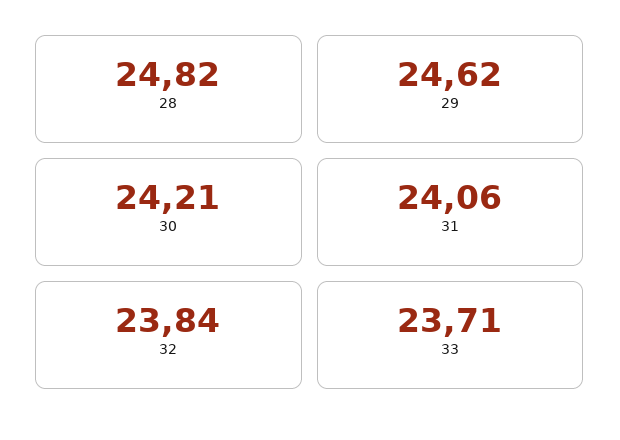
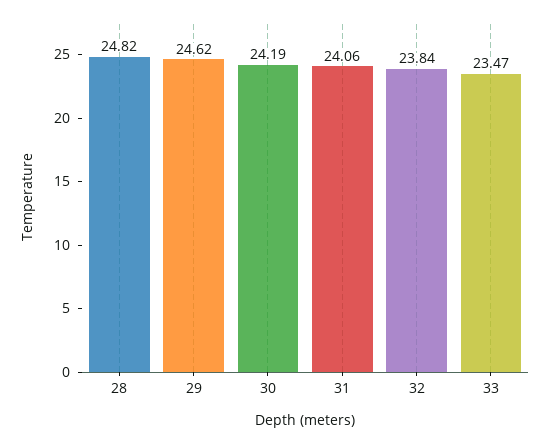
  {
    "28": 24.82,
    "29": 24.62,
-   "30": 24.21,
+   "30": 24.19,
    "31": 24.06,
    "32": 23.84,
-   "33": 23.71
+   "33": 23.47
  }

